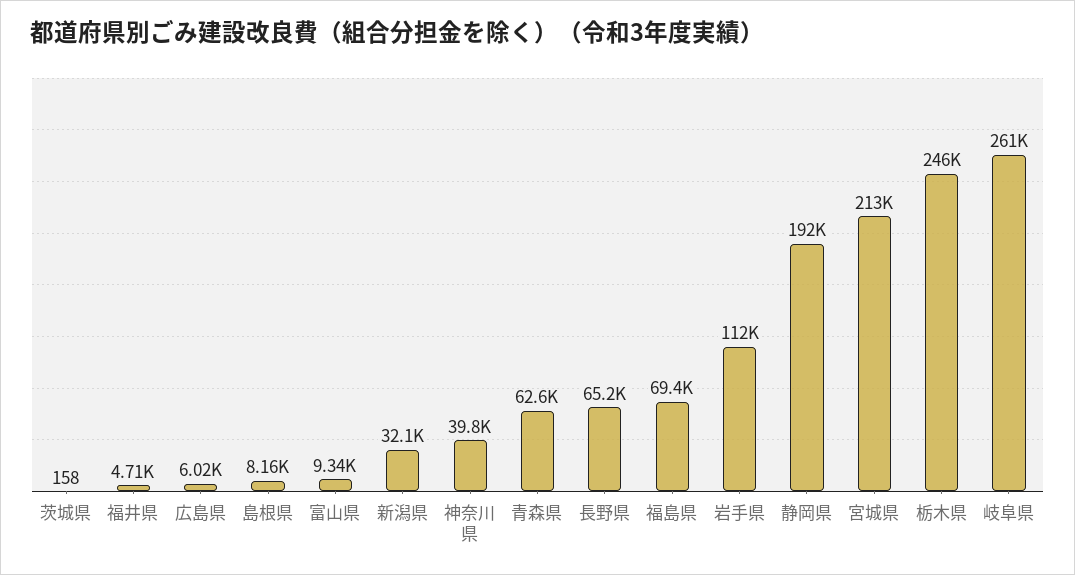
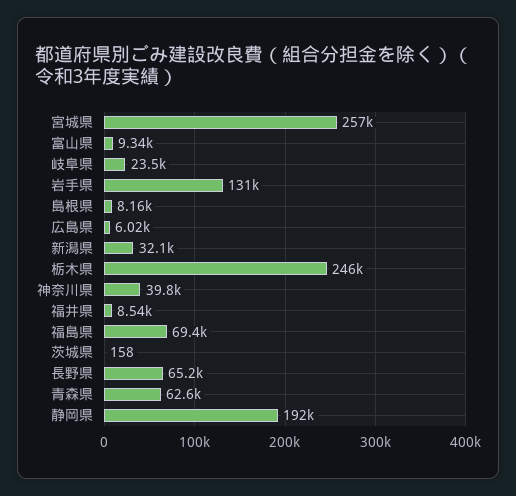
  {
    "茨城県": 158,
-   "福井県": 4710,
+   "福井県": 8540,
    "広島県": 6020,
    "島根県": 8160,
    "富山県": 9340,
    "新潟県": 32100,
    "神奈川県": 39800,
    "青森県": 62600,
    "長野県": 65200,
    "福島県": 69400,
-   "岩手県": 112000,
+   "岩手県": 131000,
    "静岡県": 192000,
-   "宮城県": 213000,
+   "宮城県": 257000,
    "栃木県": 246000,
-   "岐阜県": 261000
+   "岐阜県": 23500
  }

